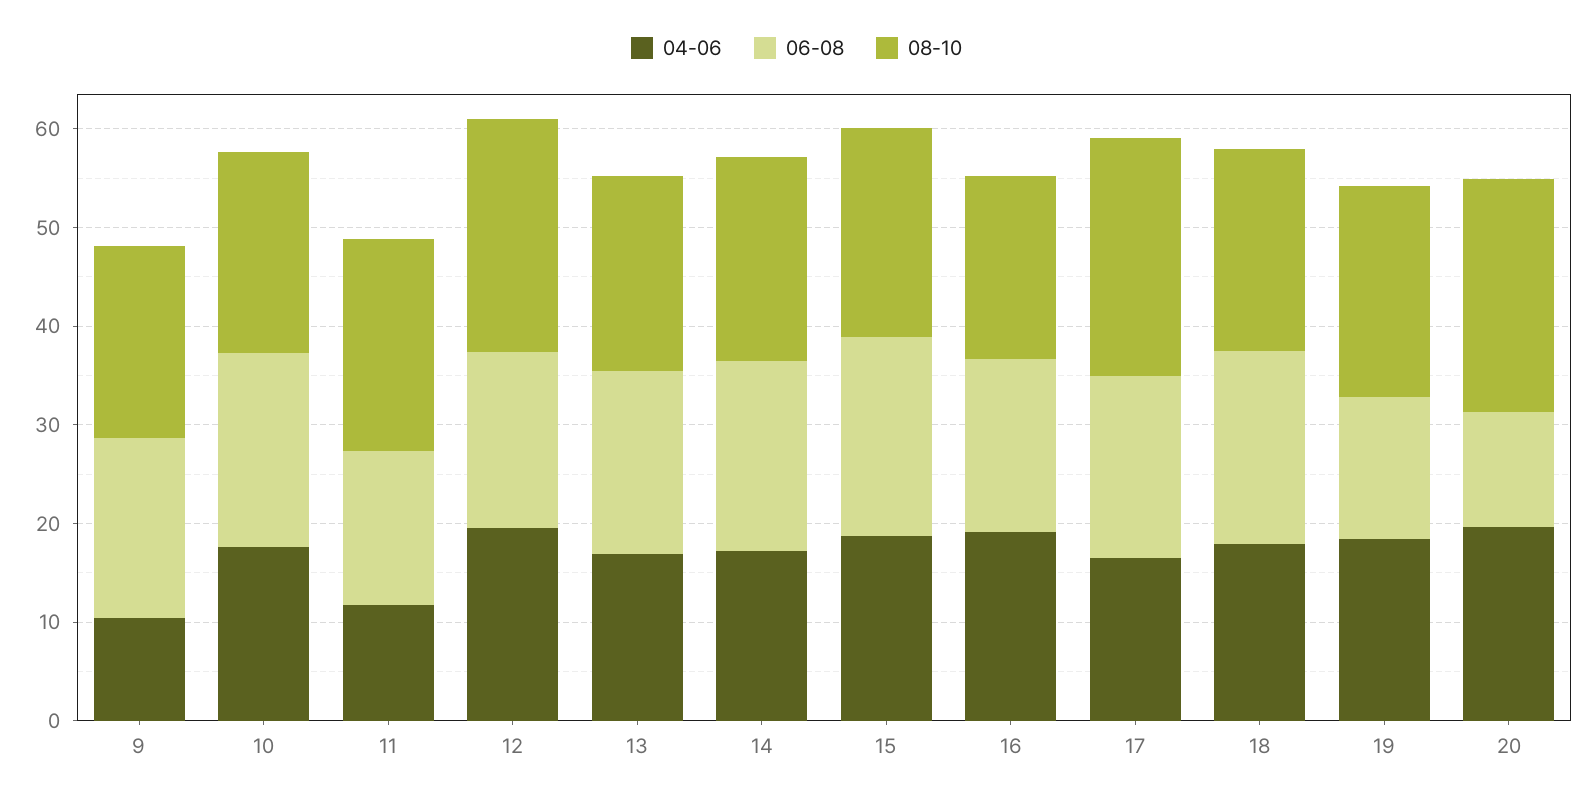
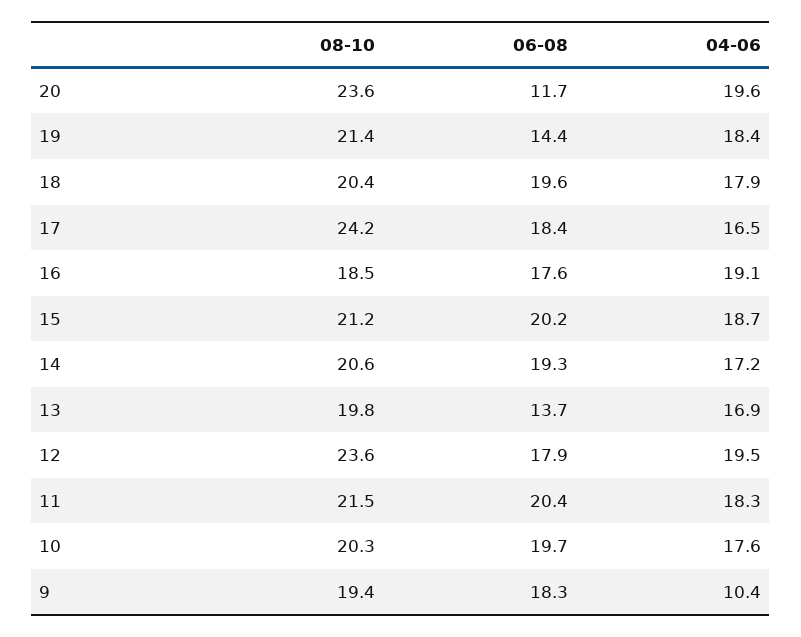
  {
    "04-06": {
      "9": 10.4,
      "10": 17.6,
-     "11": 12,
+     "11": 18.3,
      "12": 19.5,
      "13": 16.9,
      "14": 17.2,
      "15": 18.7,
      "16": 19.1,
      "17": 16.5,
      "18": 17.9,
      "19": 18.4,
      "20": 19.6
    },
    "06-08": {
      "9": 18.3,
      "10": 19.7,
-     "11": 16,
+     "11": 20.4,
      "12": 17.9,
-     "13": 18,
+     "13": 13.7,
      "14": 19.3,
      "15": 20.2,
      "16": 17.6,
      "17": 18.4,
      "18": 19.6,
      "19": 14.4,
      "20": 11.7
    },
    "08-10": {
      "9": 19.4,
      "10": 20.3,
      "11": 21.5,
      "12": 23.6,
      "13": 19.8,
      "14": 20.6,
      "15": 21.2,
      "16": 18.5,
      "17": 24.2,
      "18": 20.4,
      "19": 21.4,
      "20": 23.6
    }
  }

